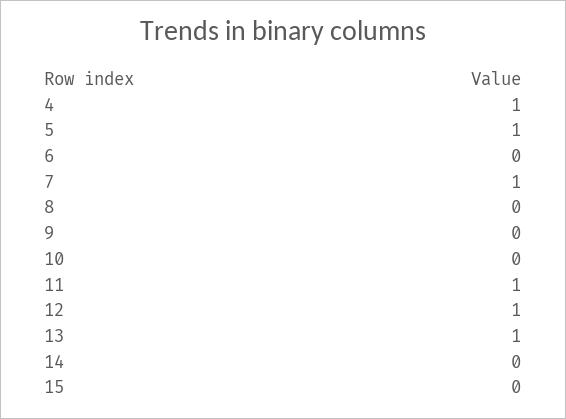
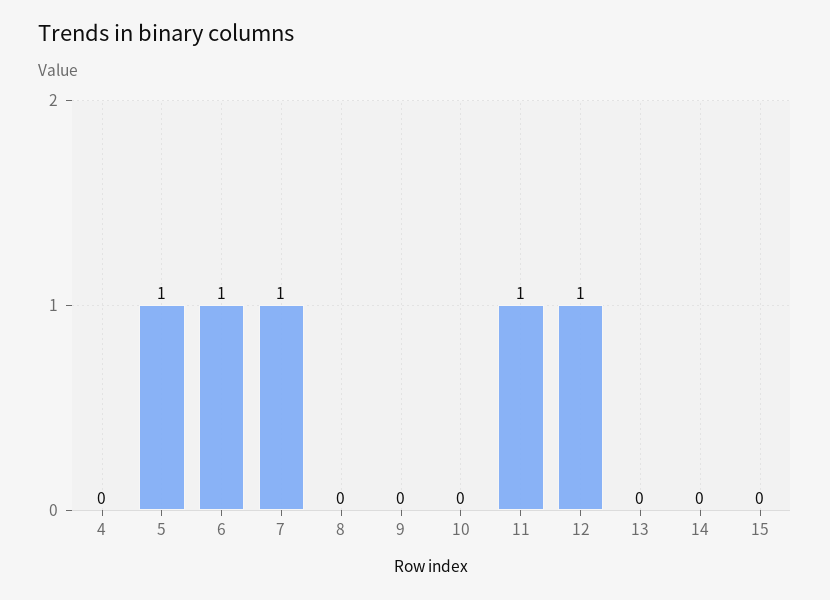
  {
-   "4": 1,
+   "4": 0,
    "5": 1,
-   "6": 0,
+   "6": 1,
    "7": 1,
    "8": 0,
    "9": 0,
    "10": 0,
    "11": 1,
    "12": 1,
-   "13": 1,
+   "13": 0,
    "14": 0,
    "15": 0
  }

